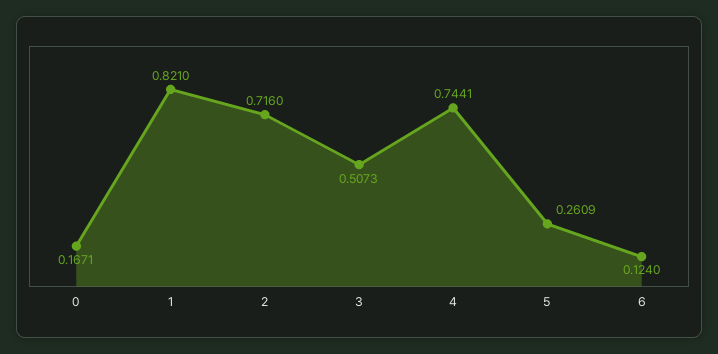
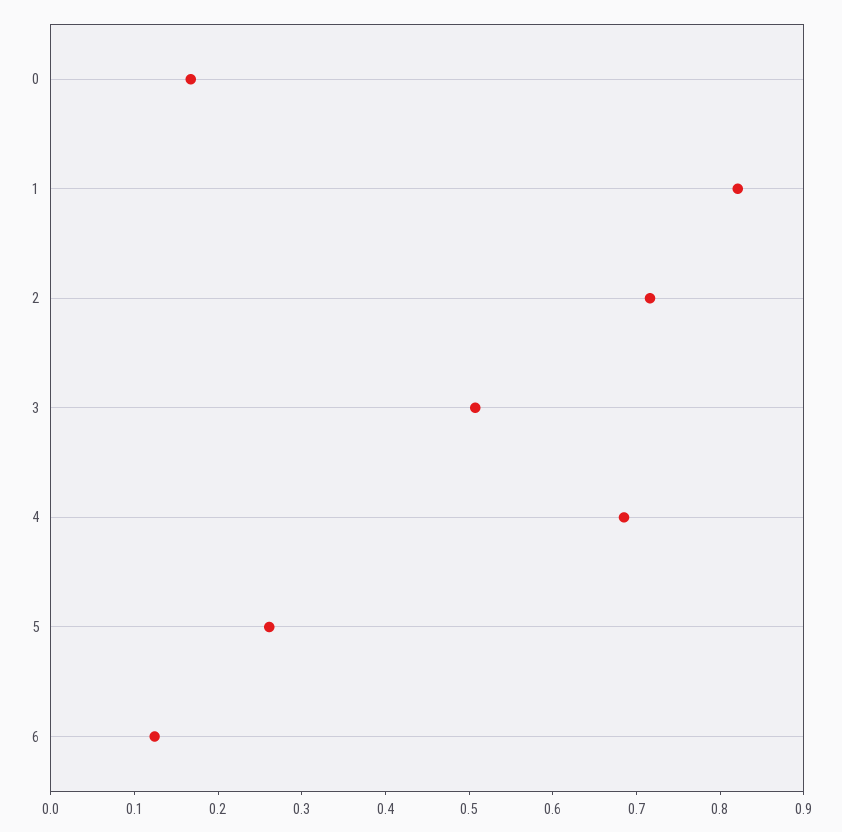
  {
    "0": 0.1671,
    "1": 0.821,
    "2": 0.716,
    "3": 0.5073,
-   "4": 0.7441,
+   "4": 0.68,
    "5": 0.2609,
    "6": 0.124
  }

